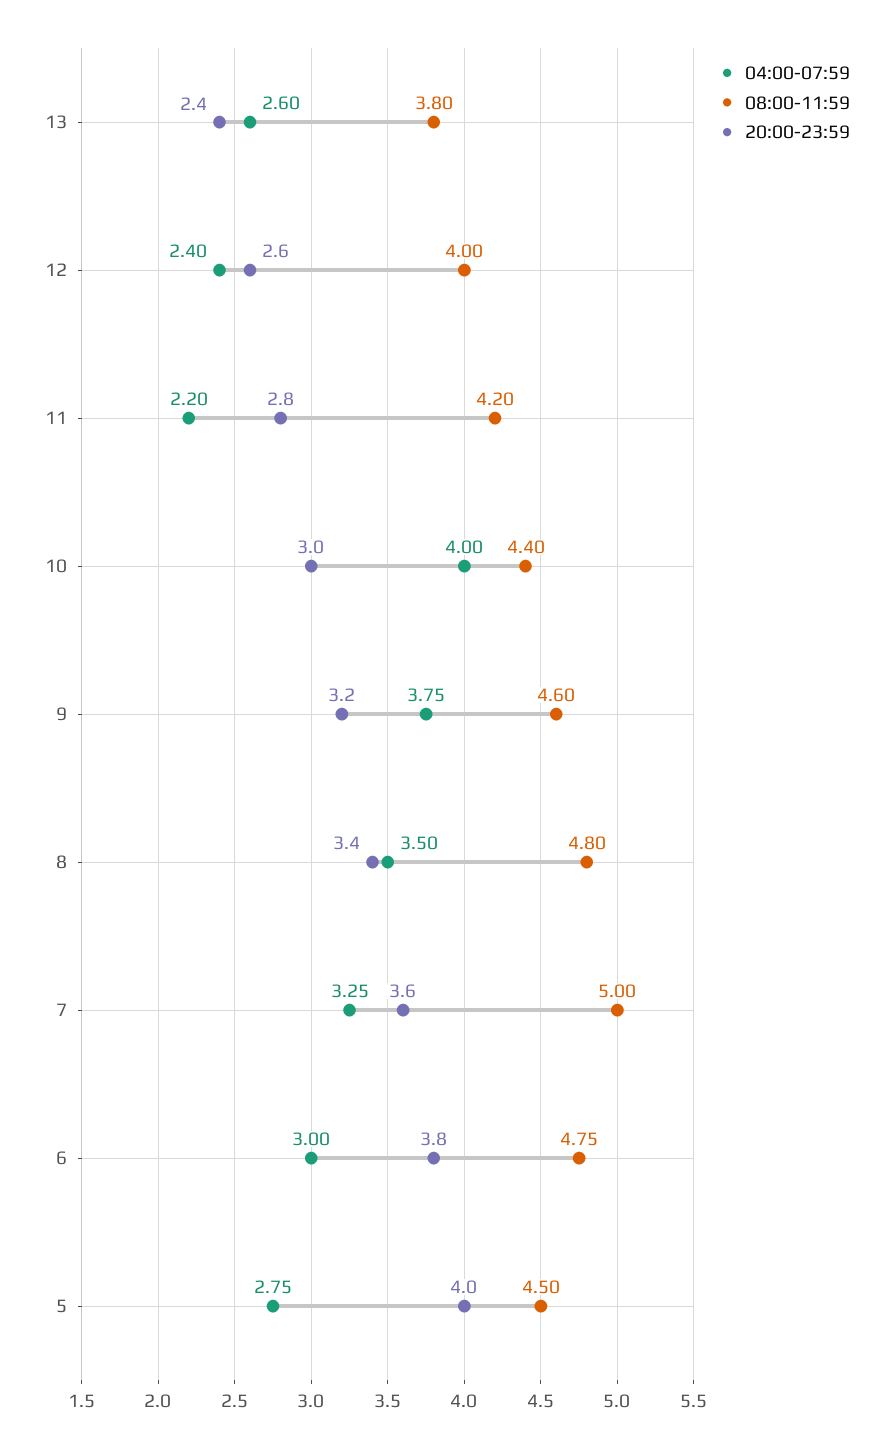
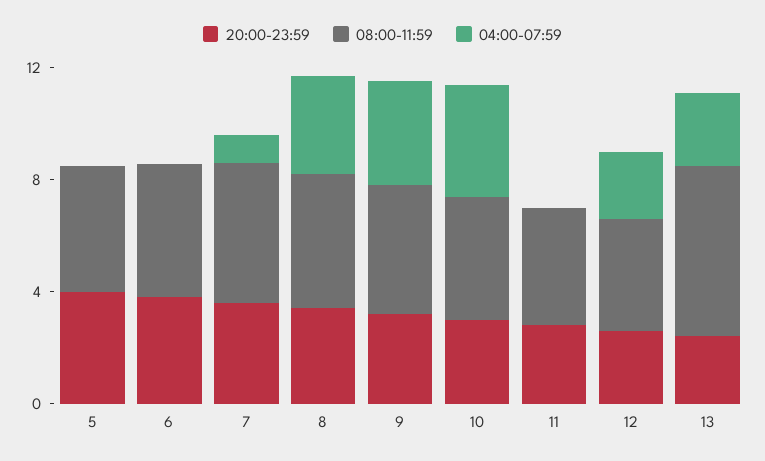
  {
    "04:00-07:59": {
      "13": 2.6,
      "12": 2.4,
-     "11": 2.2,
+     "11": 0,
      "10": 4,
      "9": 3.75,
      "8": 3.5,
-     "7": 3.25,
+     "7": 1,
-     "6": 3,
+     "6": 0,
-     "5": 2.75
+     "5": 0
    },
    "08:00-11:59": {
-     "13": 3.8,
+     "13": 6,
      "12": 4,
      "11": 4.2,
      "10": 4.4,
      "9": 4.6,
      "8": 4.8,
      "7": 5,
      "6": 4.75,
      "5": 4.5
    },
    "20:00-23:59": {
      "13": 2.4,
      "12": 2.6,
      "11": 2.8,
      "10": 3,
      "9": 3.2,
      "8": 3.4,
      "7": 3.6,
      "6": 3.8,
      "5": 4
    }
  }

